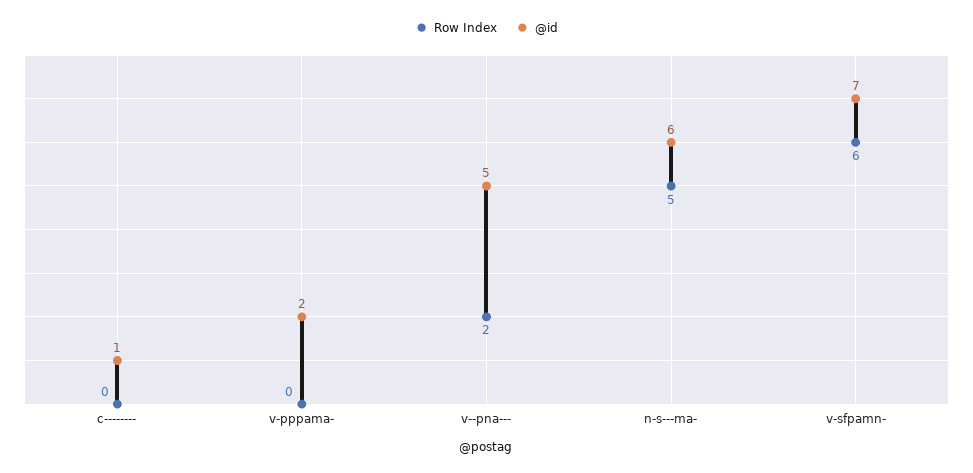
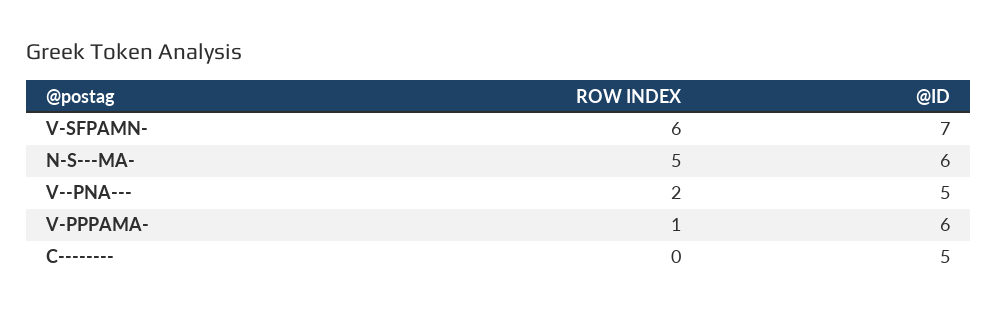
  {
    "Row Index": {
      "c--------": 0,
-     "v-pppama-": 0,
+     "v-pppama-": 1,
      "v--pna---": 2,
      "n-s---ma-": 5,
      "v-sfpamn-": 6
    },
    "@id": {
-     "c--------": 1,
+     "c--------": 5,
-     "v-pppama-": 2,
+     "v-pppama-": 6,
      "v--pna---": 5,
      "n-s---ma-": 6,
      "v-sfpamn-": 7
    }
  }

